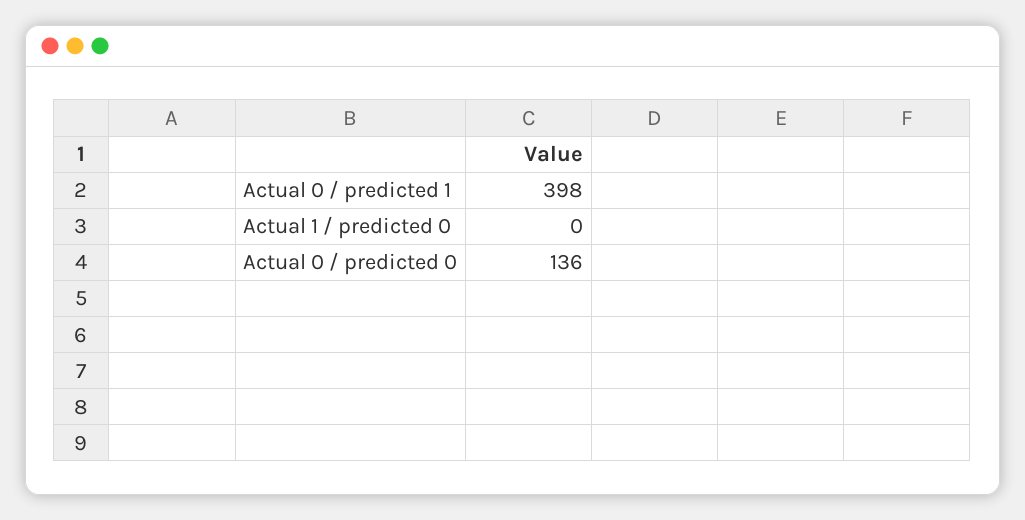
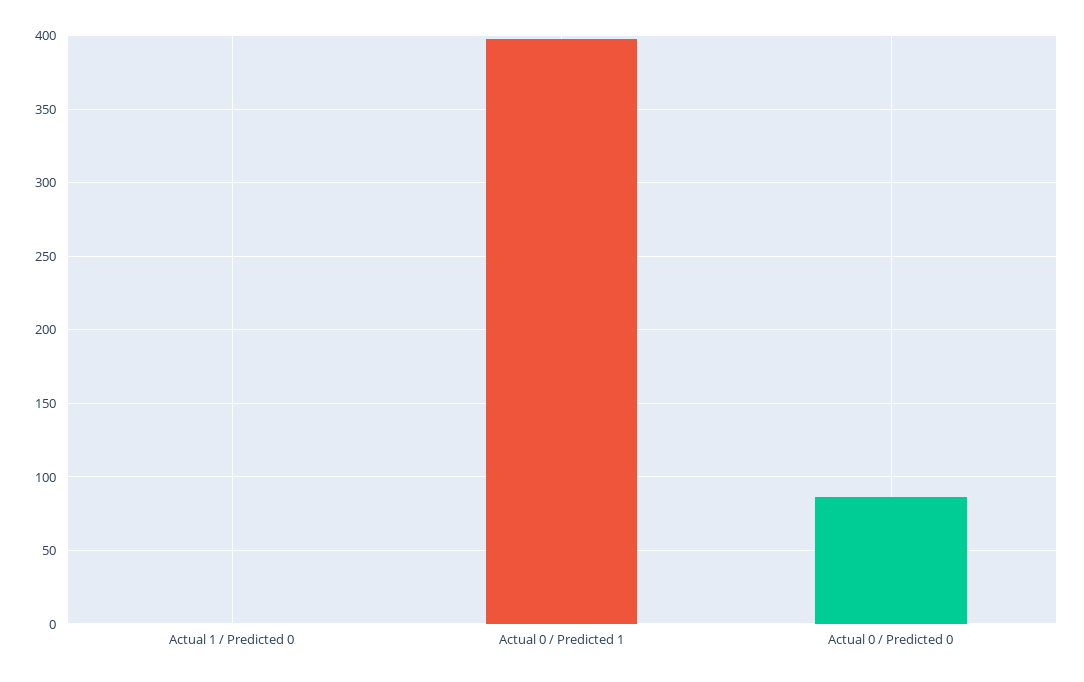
  {
    "Actual 0 / predicted 1": 398,
    "Actual 1 / predicted 0": 0,
-   "Actual 0 / predicted 0": 136
+   "Actual 0 / predicted 0": 85
  }

